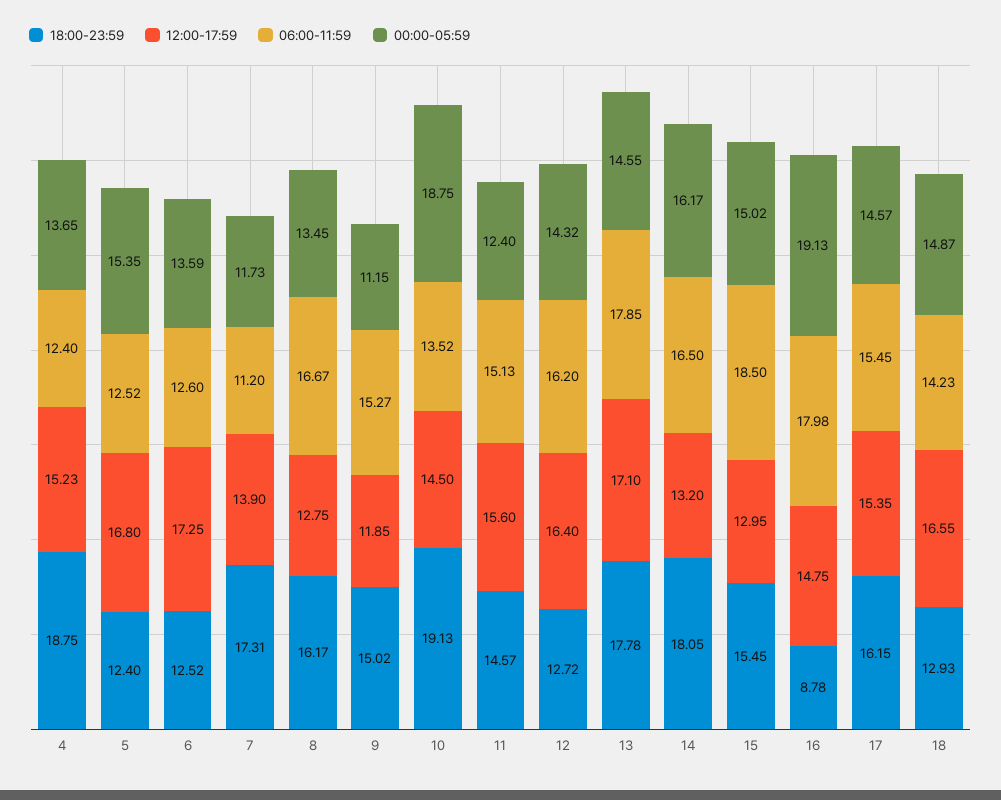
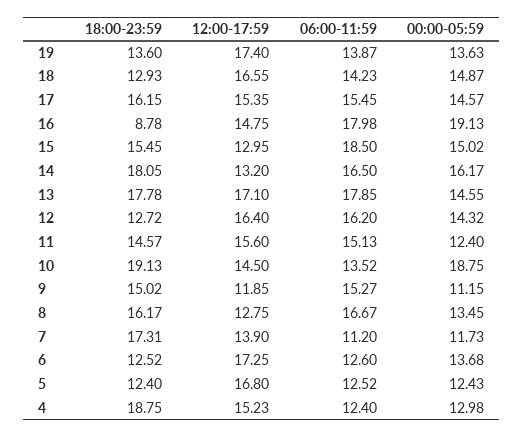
  {
    "18:00-23:59": {
      "4": 18.75,
      "5": 12.4,
      "6": 12.52,
      "7": 17.31,
      "8": 16.17,
      "9": 15.02,
      "10": 19.13,
      "11": 14.57,
      "12": 12.72,
      "13": 17.78,
      "14": 18.05,
      "15": 15.45,
      "16": 8.78,
      "17": 16.15,
-     "18": 12.93
+     "18": 12.93,
+     "19": 13.6
    },
    "12:00-17:59": {
      "4": 15.23,
      "5": 16.8,
      "6": 17.25,
      "7": 13.9,
      "8": 12.75,
      "9": 11.85,
      "10": 14.5,
      "11": 15.6,
      "12": 16.4,
      "13": 17.1,
      "14": 13.2,
      "15": 12.95,
      "16": 14.75,
      "17": 15.35,
-     "18": 16.55
+     "18": 16.55,
+     "19": 17.4
    },
    "06:00-11:59": {
      "4": 12.4,
      "5": 12.52,
      "6": 12.6,
      "7": 11.2,
      "8": 16.67,
      "9": 15.27,
      "10": 13.52,
      "11": 15.13,
      "12": 16.2,
      "13": 17.85,
      "14": 16.5,
      "15": 18.5,
      "16": 17.98,
      "17": 15.45,
-     "18": 14.23
+     "18": 14.23,
+     "19": 13.87
    },
    "00:00-05:59": {
-     "4": 13.65,
+     "4": 12.98,
-     "5": 15.35,
+     "5": 12.43,
-     "6": 13.59,
+     "6": 13.68,
      "7": 11.73,
      "8": 13.45,
      "9": 11.15,
      "10": 18.75,
      "11": 12.4,
      "12": 14.32,
      "13": 14.55,
      "14": 16.17,
      "15": 15.02,
      "16": 19.13,
      "17": 14.57,
-     "18": 14.87
+     "18": 14.87,
+     "19": 13.63
    }
  }

